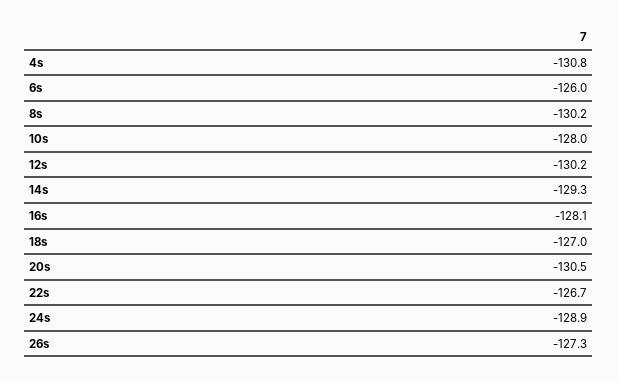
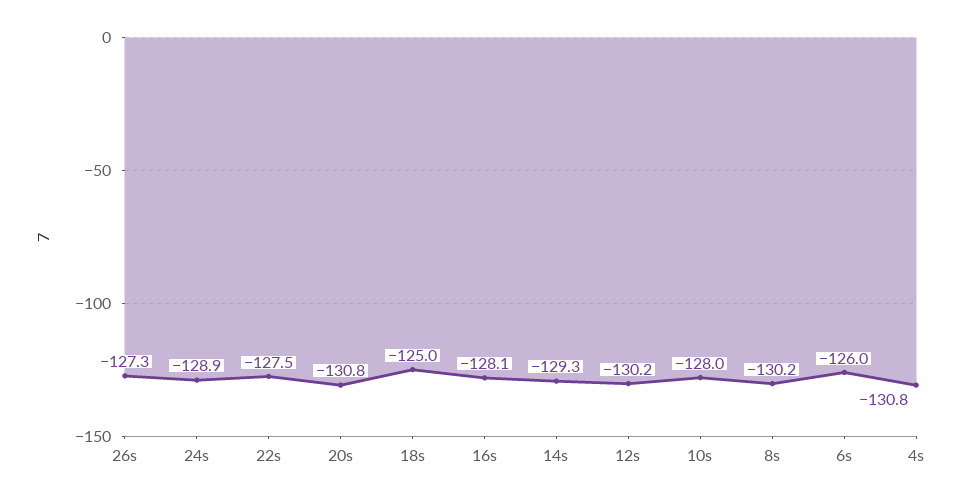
  {
    "4s": -130.8,
    "6s": -126,
    "8s": -130.2,
    "10s": -128,
    "12s": -130.2,
    "14s": -129.3,
    "16s": -128.1,
-   "18s": -127,
+   "18s": -125,
-   "20s": -130.5,
+   "20s": -130.8,
-   "22s": -126.7,
+   "22s": -127.5,
    "24s": -128.9,
    "26s": -127.3
  }

